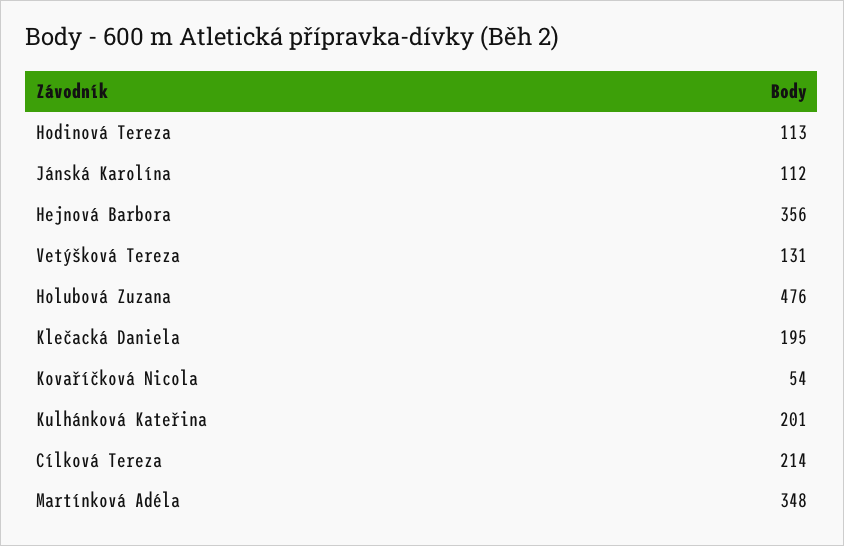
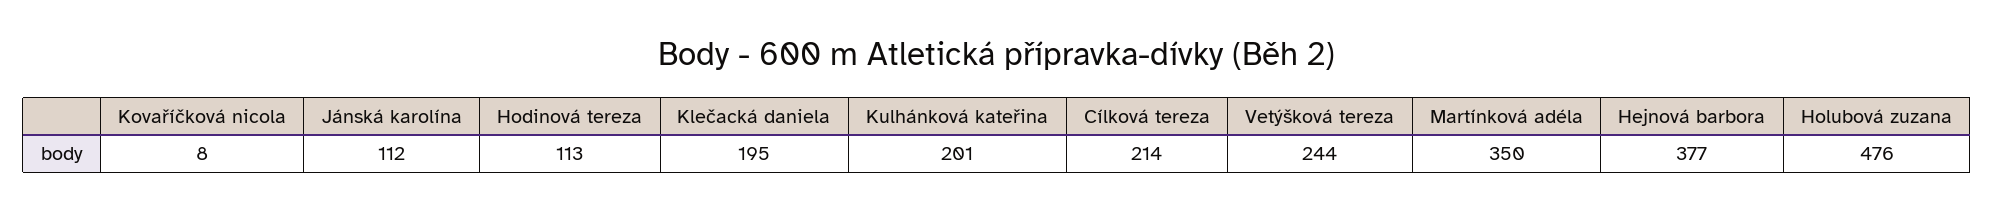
  {
    "Hodinová Tereza": 113,
    "Jánská Karolína": 112,
-   "Hejnová Barbora": 356,
+   "Hejnová Barbora": 377,
-   "Vetýšková Tereza": 131,
+   "Vetýšková Tereza": 244,
    "Holubová Zuzana": 476,
    "Klečacká Daniela": 195,
-   "Kovaříčková Nicola": 54,
+   "Kovaříčková Nicola": 8,
    "Kulhánková Kateřina": 201,
    "Cílková Tereza": 214,
-   "Martínková Adéla": 348
+   "Martínková Adéla": 350
  }

